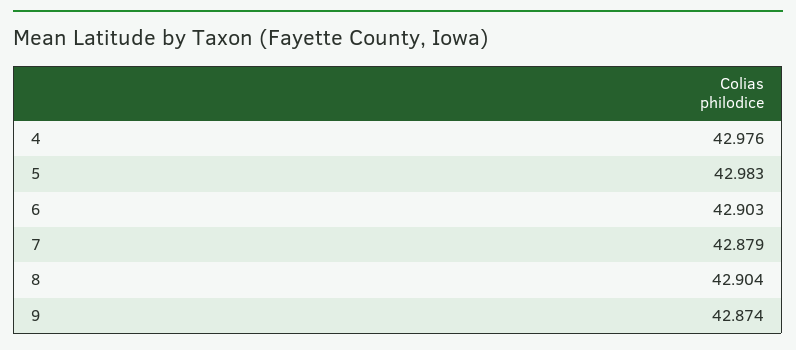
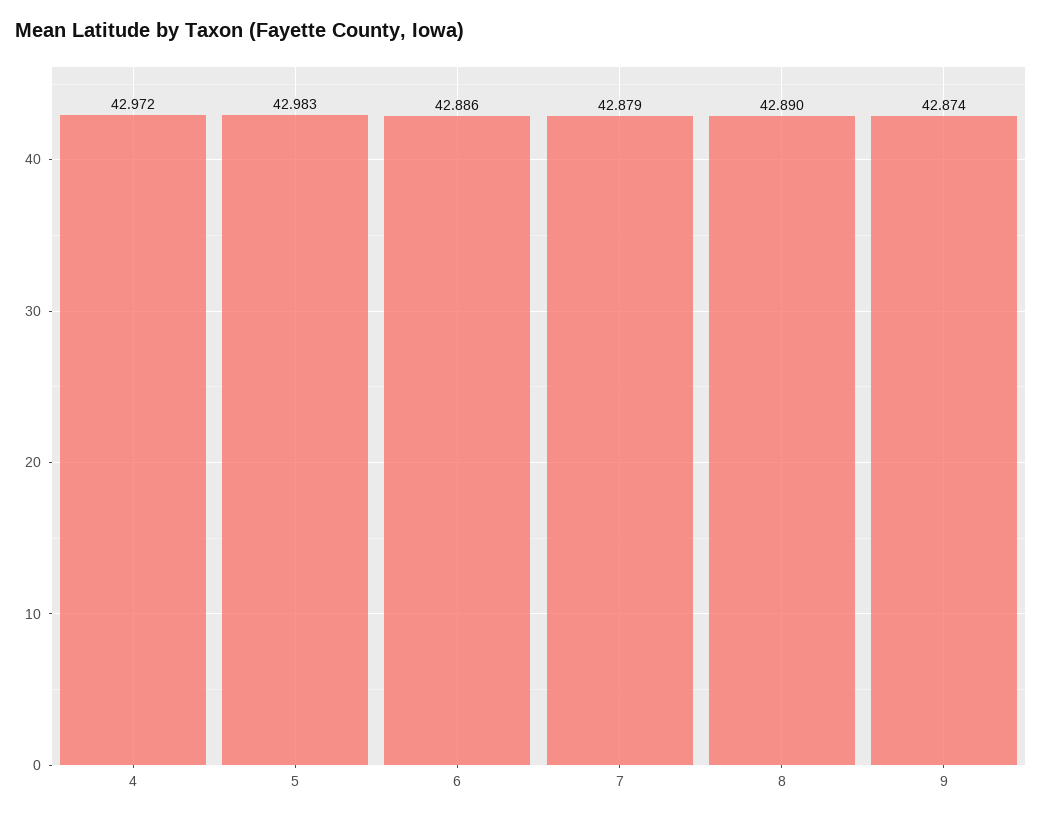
  {
-   "4": 42.976,
+   "4": 42.972,
    "5": 42.983,
-   "6": 42.903,
+   "6": 42.886,
    "7": 42.879,
-   "8": 42.904,
+   "8": 42.89,
    "9": 42.874
  }

